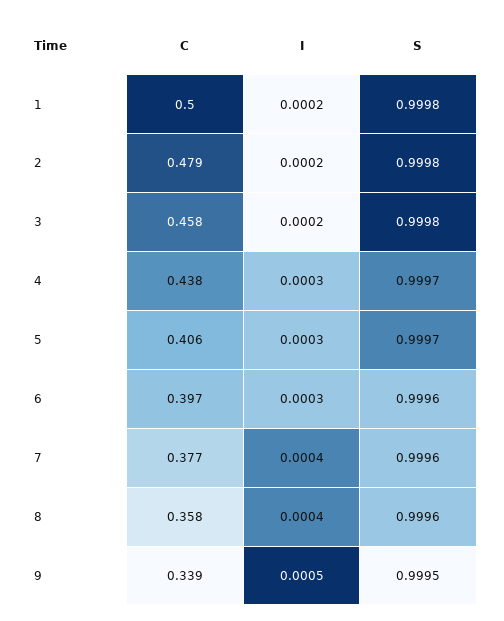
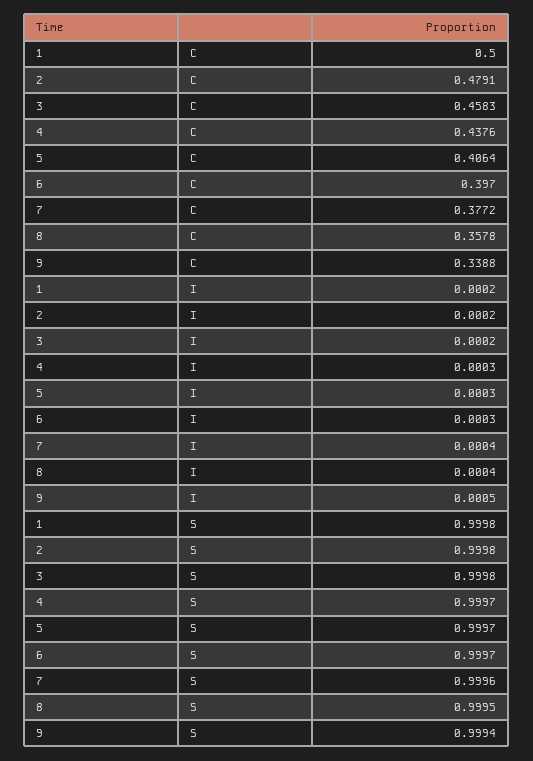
  {
    "C": {
      "1": 0.5,
      "2": 0.4791,
      "3": 0.4583,
      "4": 0.4376,
      "5": 0.4064,
      "6": 0.397,
      "7": 0.3772,
      "8": 0.3578,
      "9": 0.3388
    },
    "I": {
      "1": 0.0002,
      "2": 0.0002,
      "3": 0.0002,
      "4": 0.0003,
      "5": 0.0003,
      "6": 0.0003,
      "7": 0.0004,
      "8": 0.0004,
      "9": 0.0005
    },
    "S": {
      "1": 0.9998,
      "2": 0.9998,
      "3": 0.9998,
      "4": 0.9997,
      "5": 0.9997,
-     "6": 0.9996,
+     "6": 0.9997,
      "7": 0.9996,
-     "8": 0.9996,
+     "8": 0.9995,
-     "9": 0.9995
+     "9": 0.9994
    }
  }

